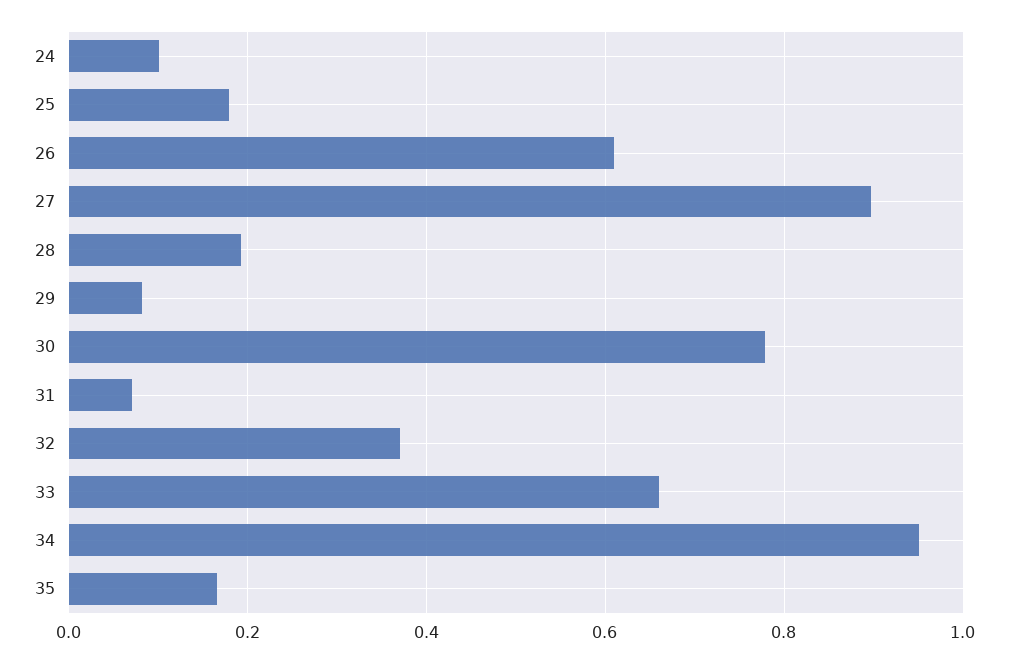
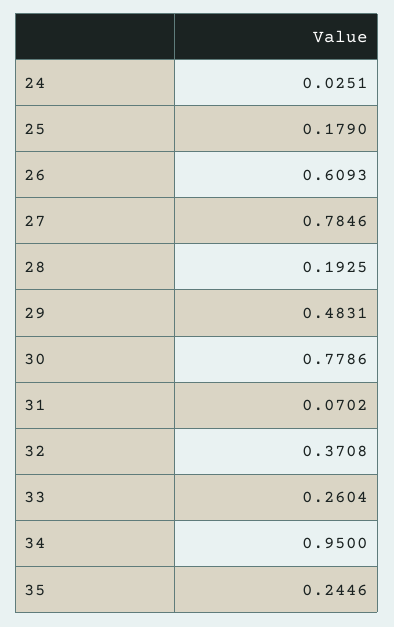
  {
-   "24": 0.1,
+   "24": 0.0251,
    "25": 0.179,
    "26": 0.6093,
-   "27": 0.9,
+   "27": 0.7846,
    "28": 0.1925,
-   "29": 0.08,
+   "29": 0.4831,
    "30": 0.7786,
    "31": 0.0702,
    "32": 0.3708,
-   "33": 0.66,
+   "33": 0.2604,
    "34": 0.95,
-   "35": 0.16
+   "35": 0.2446
  }

